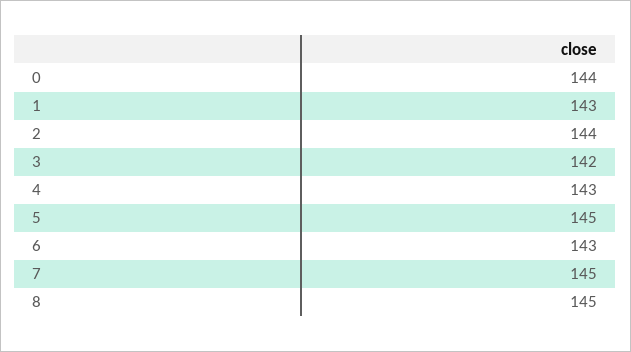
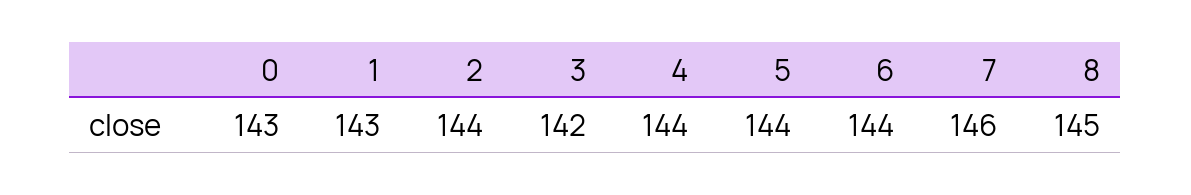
  {
-   "0": 144,
+   "0": 143,
    "1": 143,
    "2": 144,
    "3": 142,
-   "4": 143,
+   "4": 144,
-   "5": 145,
+   "5": 144,
-   "6": 143,
+   "6": 144,
-   "7": 145,
+   "7": 146,
    "8": 145
  }

